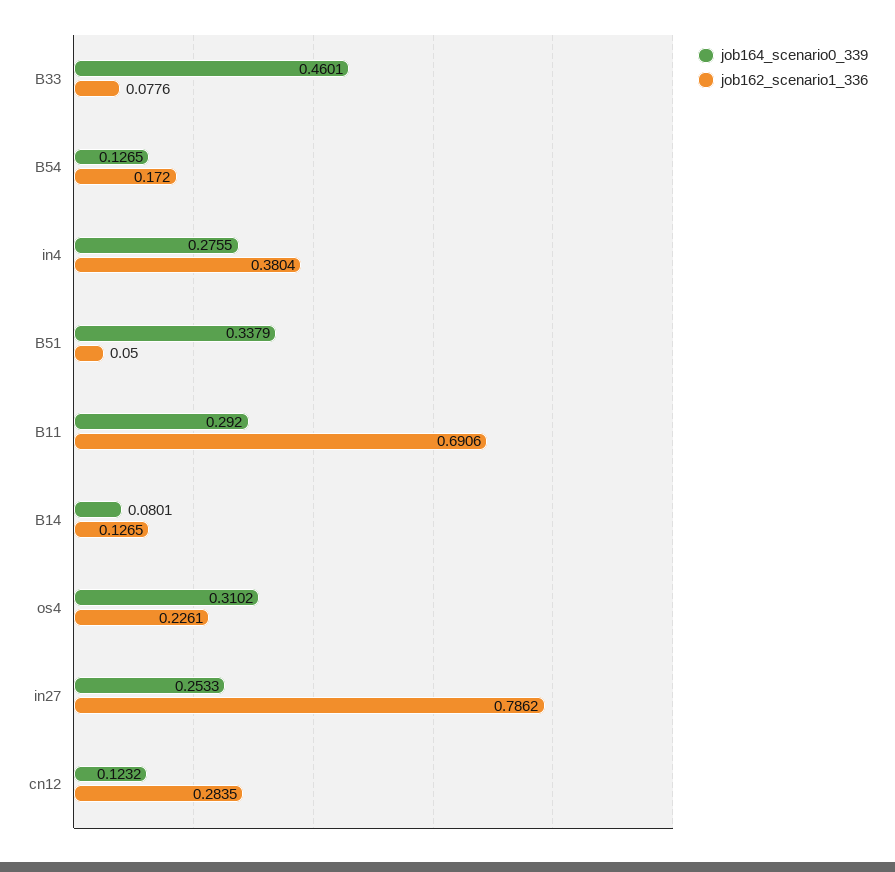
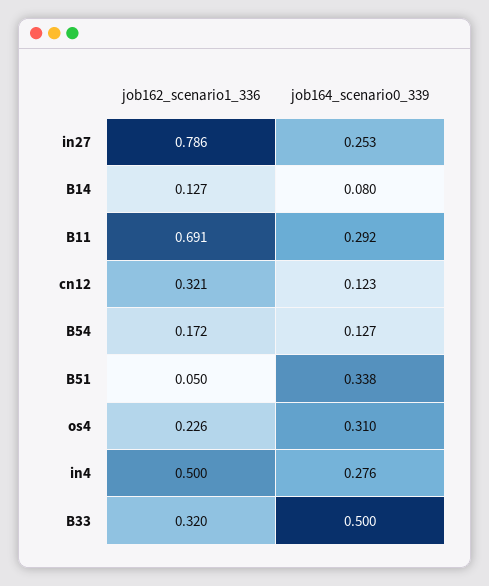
  {
    "job164_scenario0_339": {
-     "B33": 0.4601,
+     "B33": 0.5,
      "B54": 0.1265,
      "in4": 0.2755,
      "B51": 0.3379,
      "B11": 0.292,
      "B14": 0.0801,
      "os4": 0.3102,
      "in27": 0.2533,
      "cn12": 0.1232
    },
    "job162_scenario1_336": {
-     "B33": 0.0776,
+     "B33": 0.32,
      "B54": 0.172,
-     "in4": 0.3804,
+     "in4": 0.5,
      "B51": 0.05,
      "B11": 0.6906,
      "B14": 0.1265,
      "os4": 0.2261,
      "in27": 0.7862,
-     "cn12": 0.2835
+     "cn12": 0.321
    }
  }

